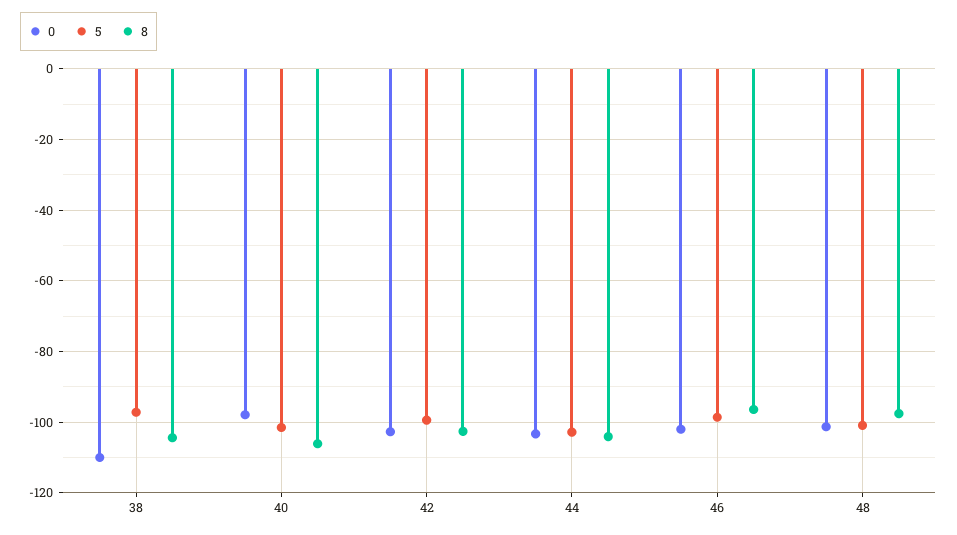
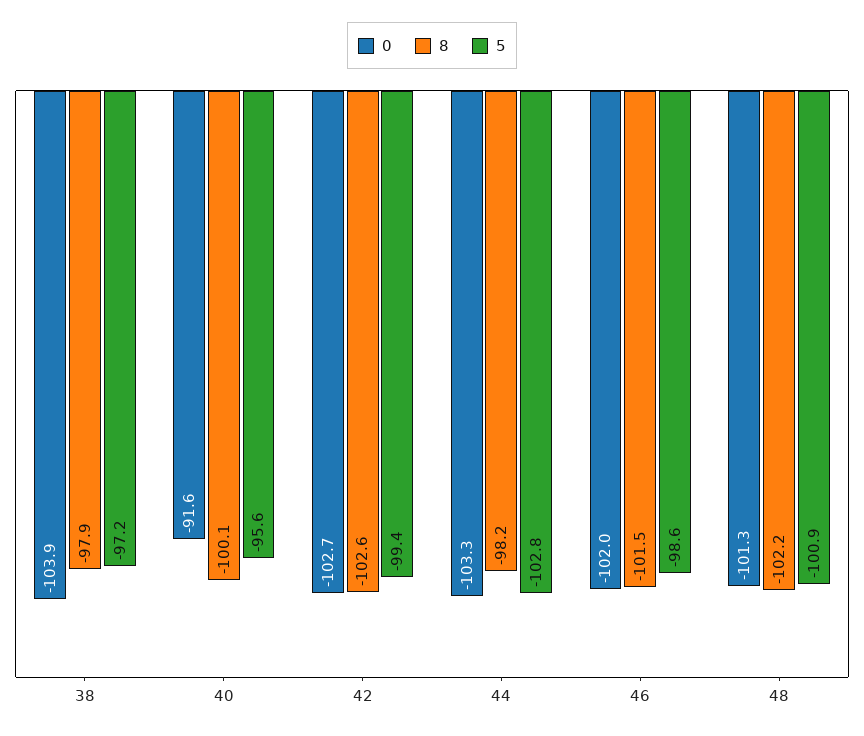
  {
    "0": {
-     "38": -110,
+     "38": -103.9,
-     "40": -98,
+     "40": -91.6,
      "42": -102.7,
      "44": -103.3,
      "46": -102,
      "48": -101.3
    },
    "5": {
      "38": -97.2,
-     "40": -102,
+     "40": -95.6,
      "42": -99.4,
      "44": -102.8,
      "46": -98.6,
      "48": -100.9
    },
    "8": {
-     "38": -104,
+     "38": -97.9,
-     "40": -106,
+     "40": -100.1,
      "42": -102.6,
-     "44": -104,
+     "44": -98.2,
-     "46": -96,
+     "46": -101.5,
-     "48": -98
+     "48": -102.2
    }
  }

